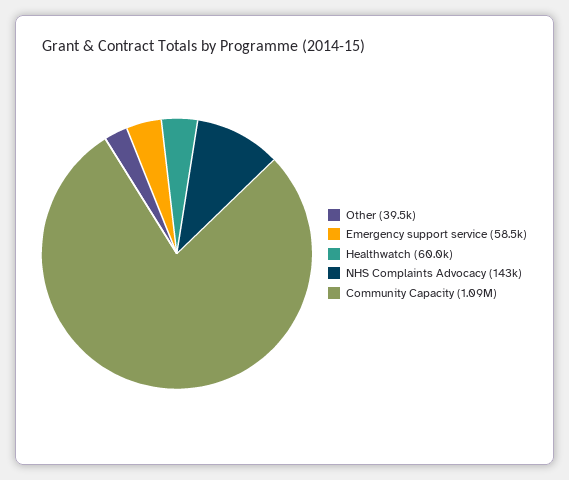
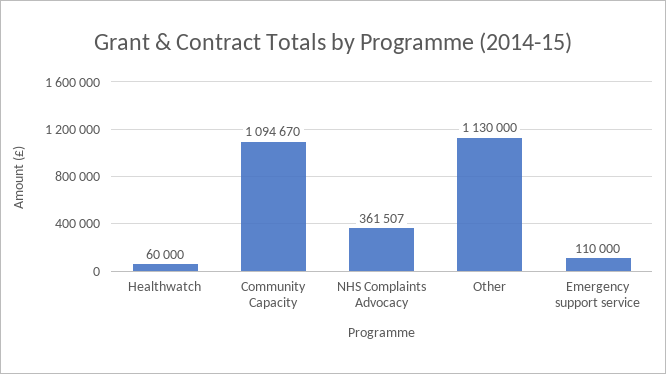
  {
-   "Other": 39500,
+   "Other": 1130000,
-   "Emergency support service": 58500,
+   "Emergency support service": 110000,
    "Healthwatch": 60000,
-   "NHS Complaints Advocacy": 143000,
+   "NHS Complaints Advocacy": 361507,
    "Community Capacity": 1094670
  }

